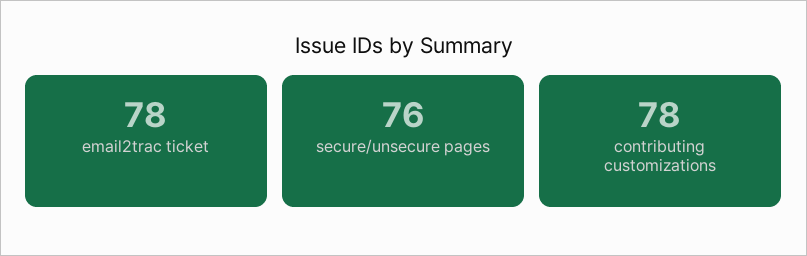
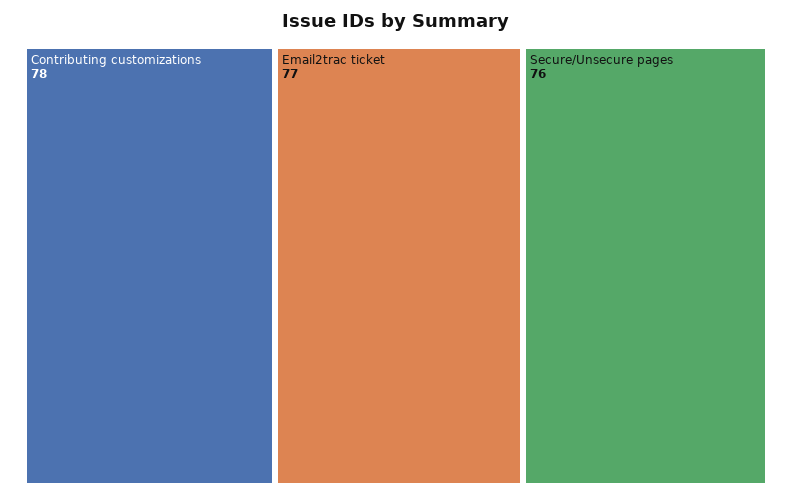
  {
-   "email2trac ticket": 78,
+   "email2trac ticket": 77,
    "secure/unsecure pages": 76,
    "contributing customizations": 78
  }

